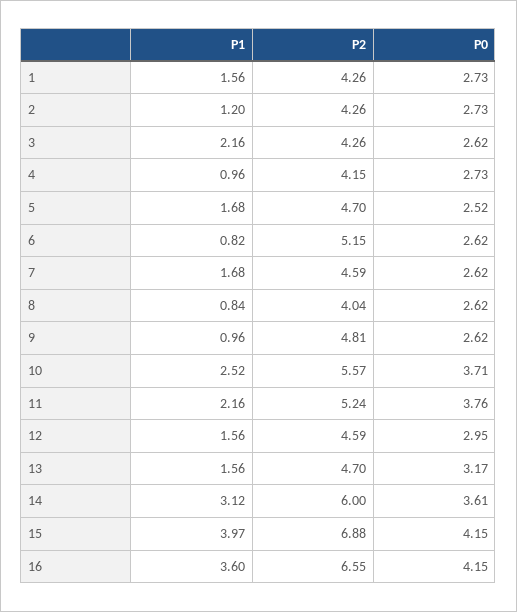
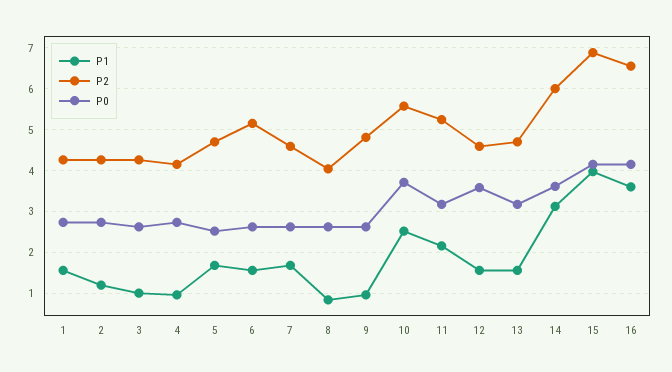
  {
    "P1": {
      "1": 1.56,
      "2": 1.2,
-     "3": 2.16,
+     "3": 1,
      "4": 0.96,
      "5": 1.68,
-     "6": 0.82,
+     "6": 1.6,
      "7": 1.68,
      "8": 0.84,
      "9": 0.96,
      "10": 2.52,
      "11": 2.16,
      "12": 1.56,
      "13": 1.56,
      "14": 3.12,
      "15": 3.97,
      "16": 3.6
    },
    "P2": {
      "1": 4.26,
      "2": 4.26,
      "3": 4.26,
      "4": 4.15,
      "5": 4.7,
      "6": 5.15,
      "7": 4.59,
      "8": 4.04,
      "9": 4.81,
      "10": 5.57,
      "11": 5.24,
      "12": 4.59,
      "13": 4.7,
      "14": 6,
      "15": 6.88,
      "16": 6.55
    },
    "P0": {
      "1": 2.73,
      "2": 2.73,
      "3": 2.62,
      "4": 2.73,
      "5": 2.52,
      "6": 2.62,
      "7": 2.62,
      "8": 2.62,
      "9": 2.62,
      "10": 3.71,
-     "11": 3.76,
+     "11": 3.2,
-     "12": 2.95,
+     "12": 3.6,
      "13": 3.17,
      "14": 3.61,
      "15": 4.15,
      "16": 4.15
    }
  }

